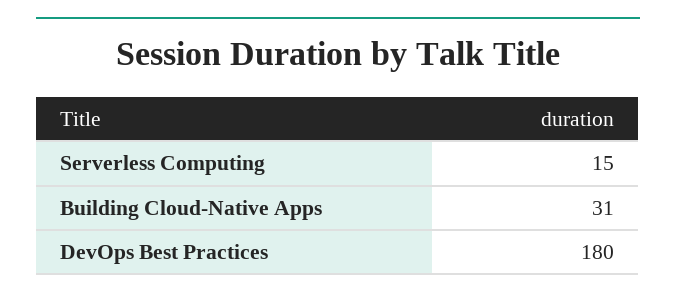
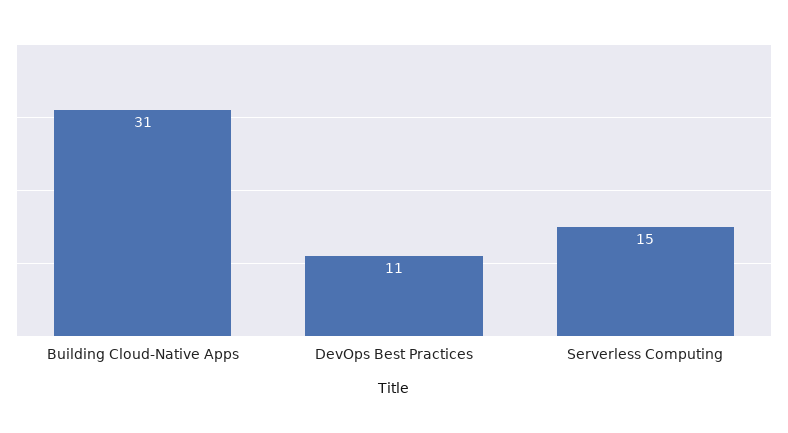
  {
    "Serverless Computing": 15,
    "Building Cloud-Native Apps": 31,
-   "DevOps Best Practices": 180
+   "DevOps Best Practices": 11
  }

